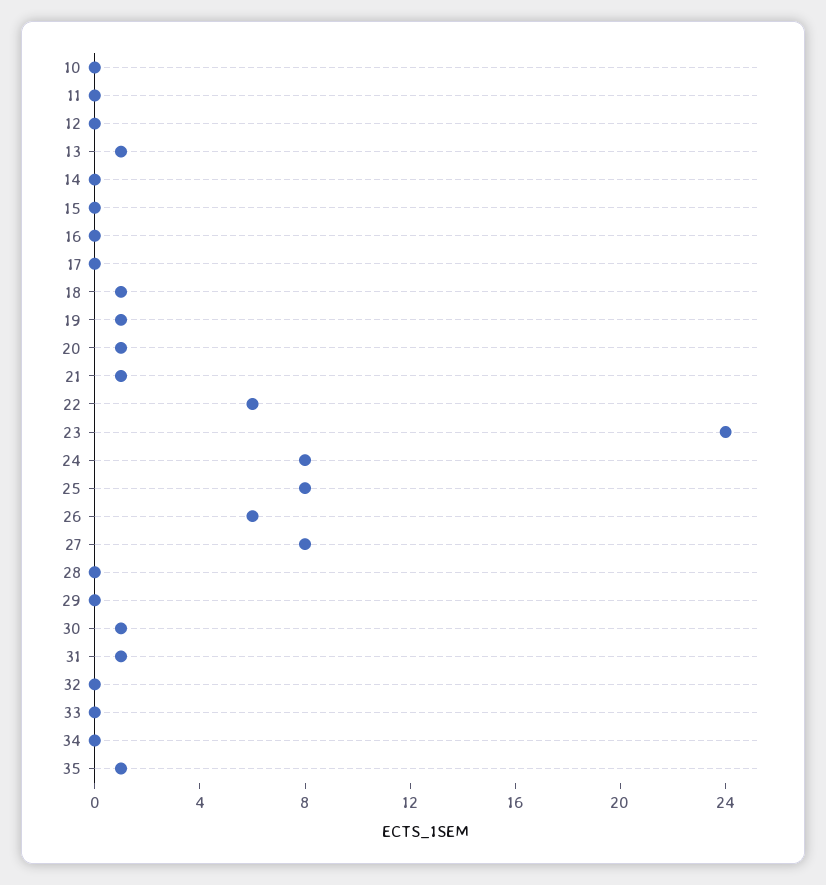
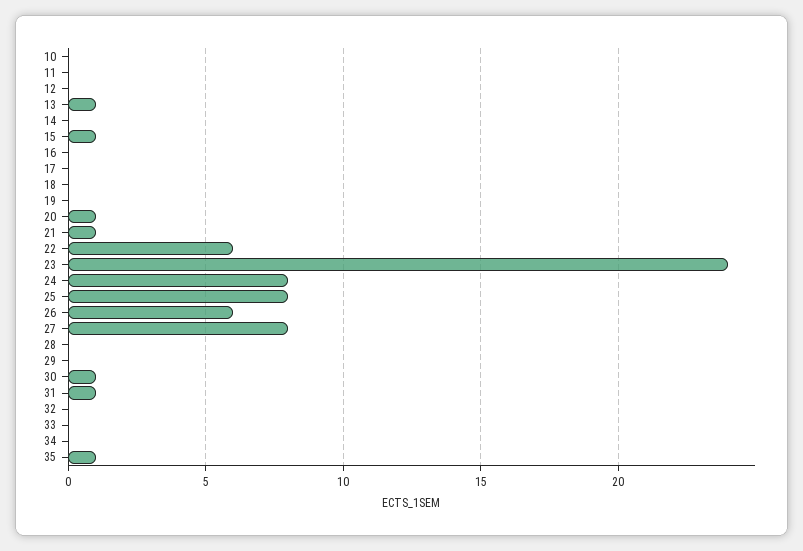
  {
    "10": 0,
    "11": 0,
    "12": 0,
    "13": 1,
    "14": 0,
-   "15": 0,
+   "15": 1,
    "16": 0,
    "17": 0,
-   "18": 1,
+   "18": 0,
-   "19": 1,
+   "19": 0,
    "20": 1,
    "21": 1,
    "22": 6,
    "23": 24,
    "24": 8,
    "25": 8,
    "26": 6,
    "27": 8,
    "28": 0,
    "29": 0,
    "30": 1,
    "31": 1,
    "32": 0,
    "33": 0,
    "34": 0,
    "35": 1
  }

